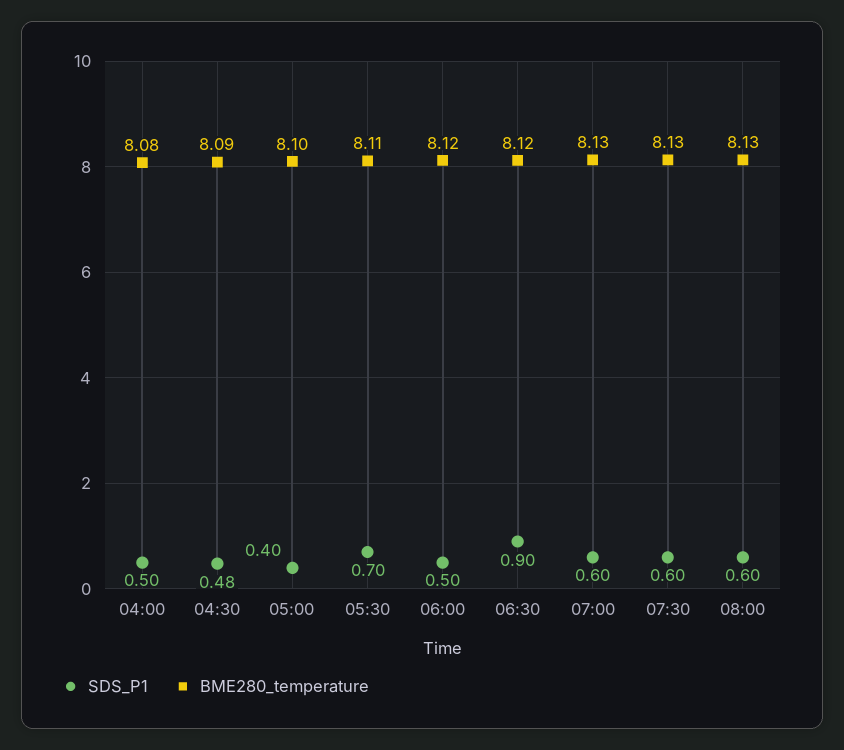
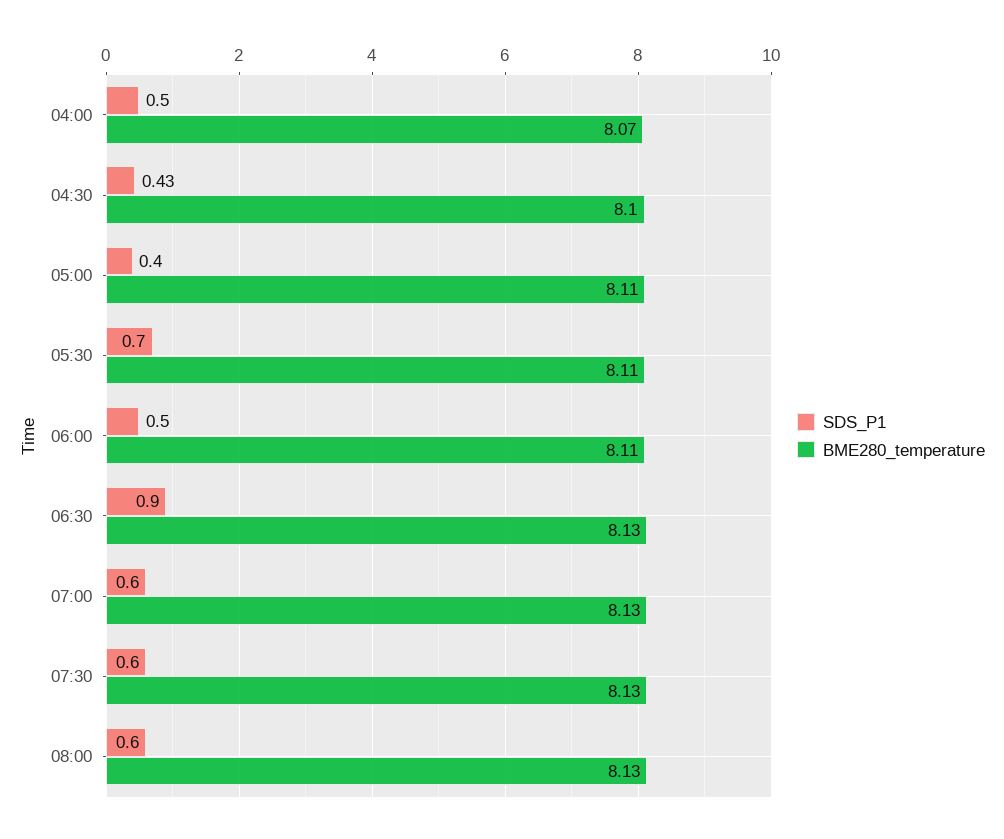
  {
    "SDS_P1": {
      "04:00": 0.5,
-     "04:30": 0.48,
+     "04:30": 0.43,
      "05:00": 0.4,
      "05:30": 0.7,
      "06:00": 0.5,
      "06:30": 0.9,
      "07:00": 0.6,
      "07:30": 0.6,
      "08:00": 0.6
    },
    "BME280_temperature": {
-     "04:00": 8.08,
+     "04:00": 8.07,
-     "04:30": 8.09,
+     "04:30": 8.1,
-     "05:00": 8.1,
+     "05:00": 8.11,
      "05:30": 8.11,
-     "06:00": 8.12,
+     "06:00": 8.11,
-     "06:30": 8.12,
+     "06:30": 8.13,
      "07:00": 8.13,
      "07:30": 8.13,
      "08:00": 8.13
    }
  }

